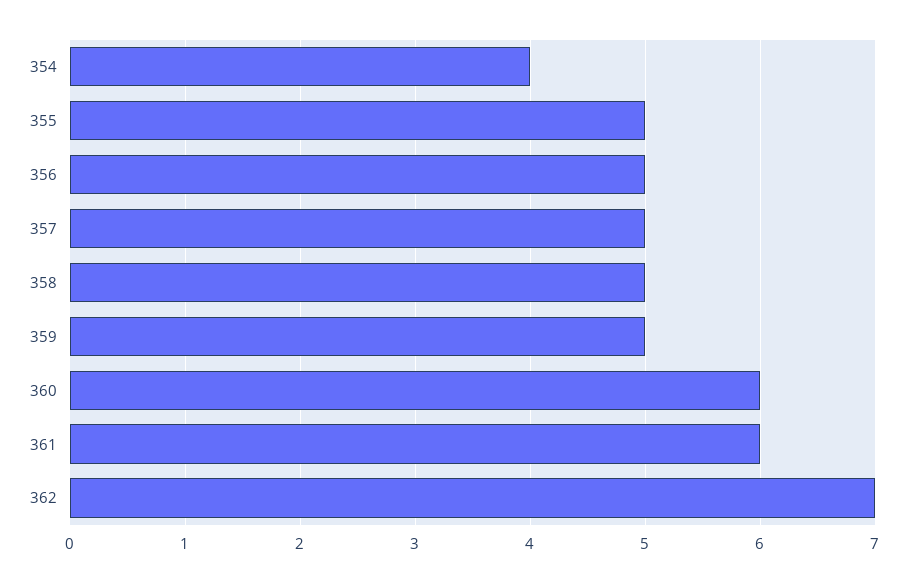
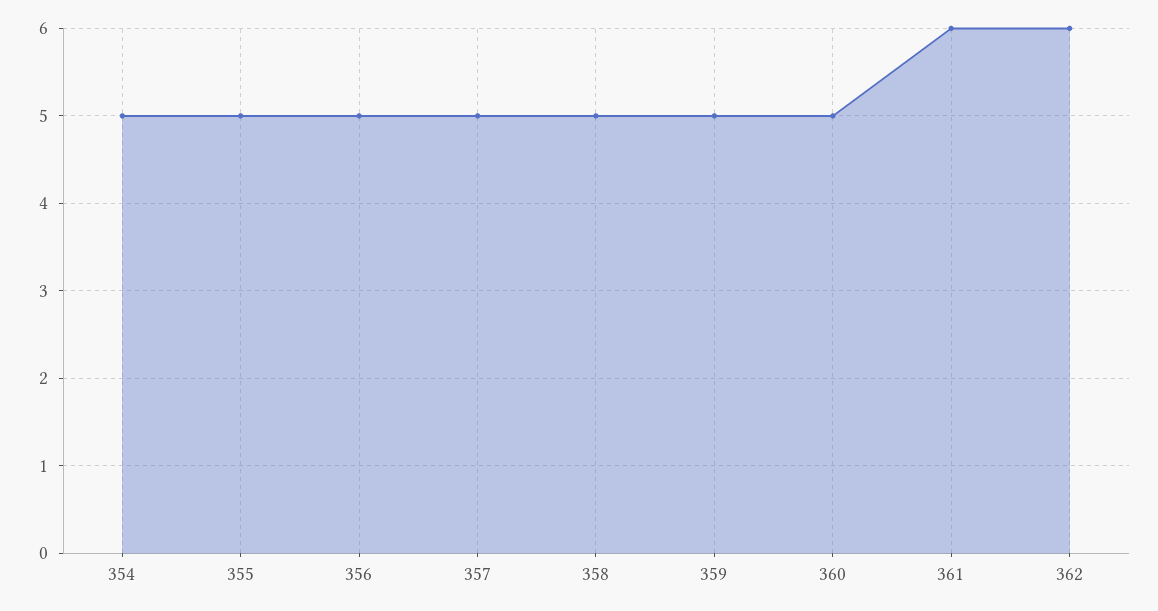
  {
-   "354": 4,
+   "354": 5,
    "355": 5,
    "356": 5,
    "357": 5,
    "358": 5,
    "359": 5,
-   "360": 6,
+   "360": 5,
    "361": 6,
-   "362": 7
+   "362": 6
  }

